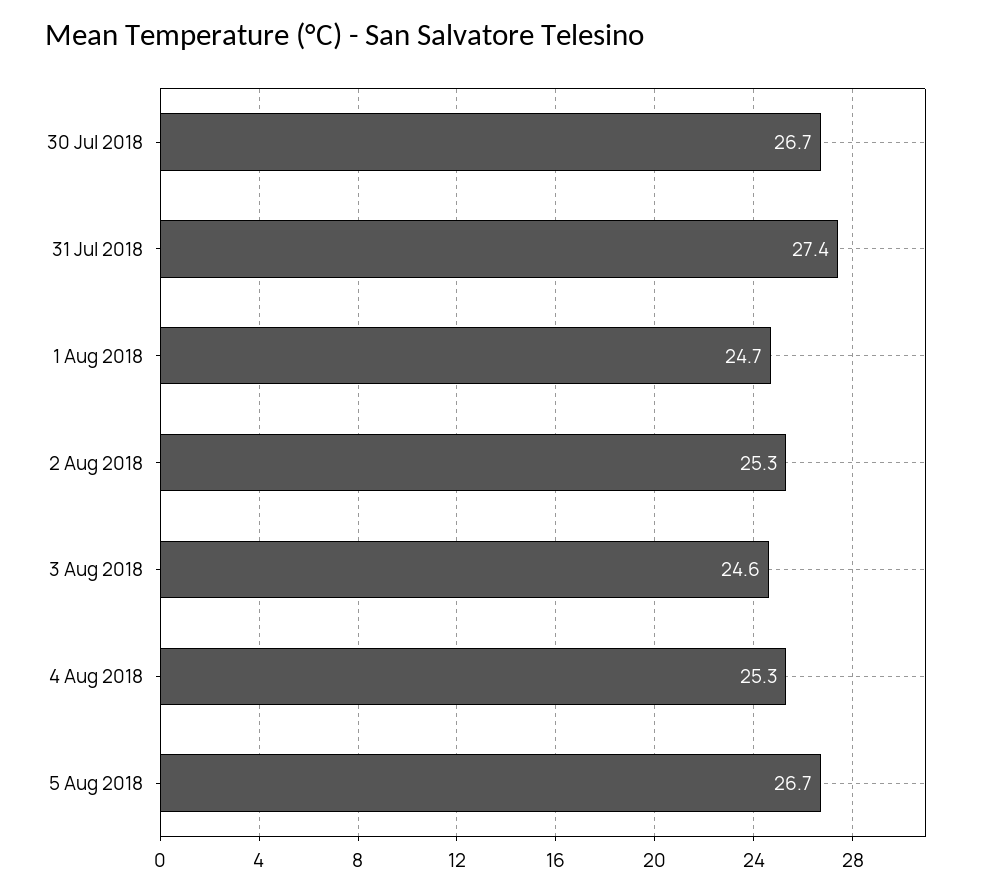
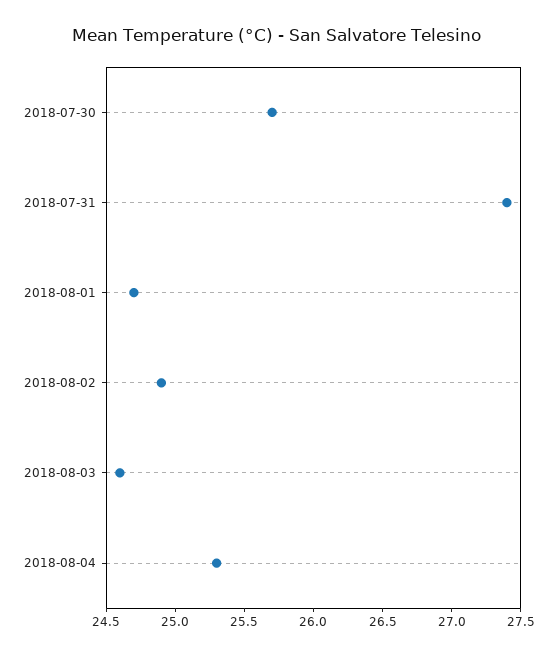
  {
-   "30 Jul 2018": 26.7,
+   "30 Jul 2018": 25.7,
    "31 Jul 2018": 27.4,
    "1 Aug 2018": 24.7,
-   "2 Aug 2018": 25.3,
+   "2 Aug 2018": 24.9,
    "3 Aug 2018": 24.6,
-   "4 Aug 2018": 25.3,
+   "4 Aug 2018": 25.3
-   "5 Aug 2018": 26.7
  }

